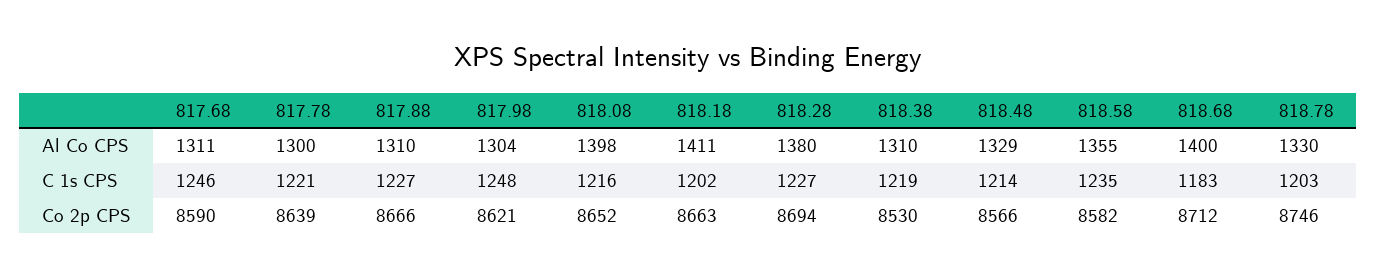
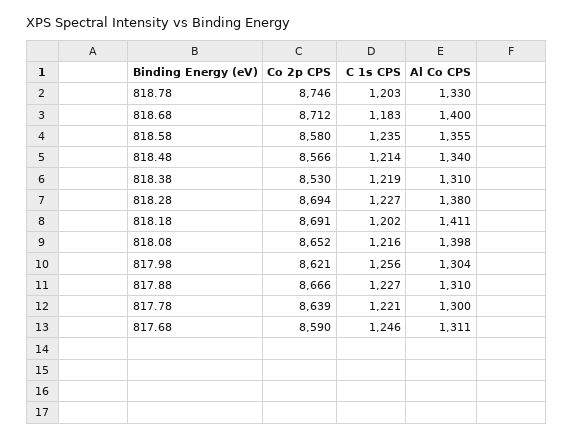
  {
    "817.68": {
      "Al Co CPS": 1311,
      "C 1s CPS": 1246,
      "Co 2p CPS": 8590
    },
    "817.78": {
      "Al Co CPS": 1300,
      "C 1s CPS": 1221,
      "Co 2p CPS": 8639
    },
    "817.88": {
      "Al Co CPS": 1310,
      "C 1s CPS": 1227,
      "Co 2p CPS": 8666
    },
    "817.98": {
      "Al Co CPS": 1304,
-     "C 1s CPS": 1248,
+     "C 1s CPS": 1256,
      "Co 2p CPS": 8621
    },
    "818.08": {
      "Al Co CPS": 1398,
      "C 1s CPS": 1216,
      "Co 2p CPS": 8652
    },
    "818.18": {
      "Al Co CPS": 1411,
      "C 1s CPS": 1202,
-     "Co 2p CPS": 8663
+     "Co 2p CPS": 8691
    },
    "818.28": {
      "Al Co CPS": 1380,
      "C 1s CPS": 1227,
      "Co 2p CPS": 8694
    },
    "818.38": {
      "Al Co CPS": 1310,
      "C 1s CPS": 1219,
      "Co 2p CPS": 8530
    },
    "818.48": {
-     "Al Co CPS": 1329,
+     "Al Co CPS": 1340,
      "C 1s CPS": 1214,
      "Co 2p CPS": 8566
    },
    "818.58": {
      "Al Co CPS": 1355,
      "C 1s CPS": 1235,
-     "Co 2p CPS": 8582
+     "Co 2p CPS": 8580
    },
    "818.68": {
      "Al Co CPS": 1400,
      "C 1s CPS": 1183,
      "Co 2p CPS": 8712
    },
    "818.78": {
      "Al Co CPS": 1330,
      "C 1s CPS": 1203,
      "Co 2p CPS": 8746
    }
  }

